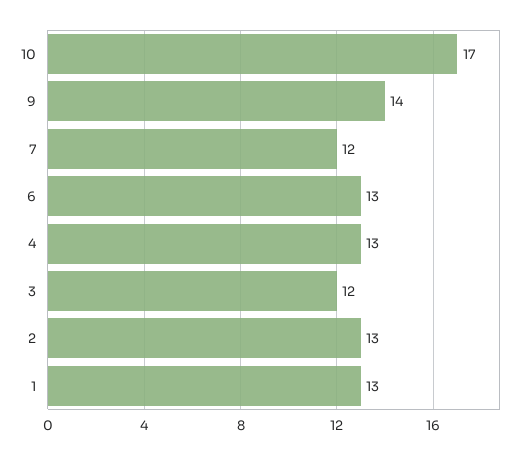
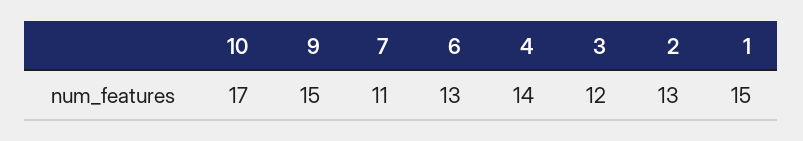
  {
    "10": 17,
-   "9": 14,
+   "9": 15,
-   "7": 12,
+   "7": 11,
    "6": 13,
-   "4": 13,
+   "4": 14,
    "3": 12,
    "2": 13,
-   "1": 13
+   "1": 15
  }

